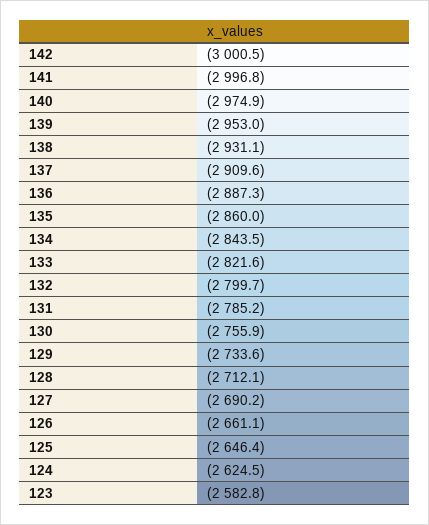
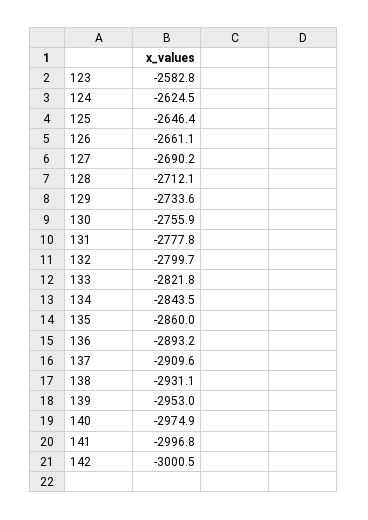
  {
    "142": -3000.5,
    "141": -2996.8,
    "140": -2974.9,
    "139": -2953,
    "138": -2931.1,
    "137": -2909.6,
-   "136": -2887.3,
+   "136": -2893.2,
    "135": -2860,
    "134": -2843.5,
-   "133": -2821.6,
+   "133": -2821.8,
    "132": -2799.7,
-   "131": -2785.2,
+   "131": -2777.8,
    "130": -2755.9,
    "129": -2733.6,
    "128": -2712.1,
    "127": -2690.2,
    "126": -2661.1,
    "125": -2646.4,
    "124": -2624.5,
    "123": -2582.8
  }

